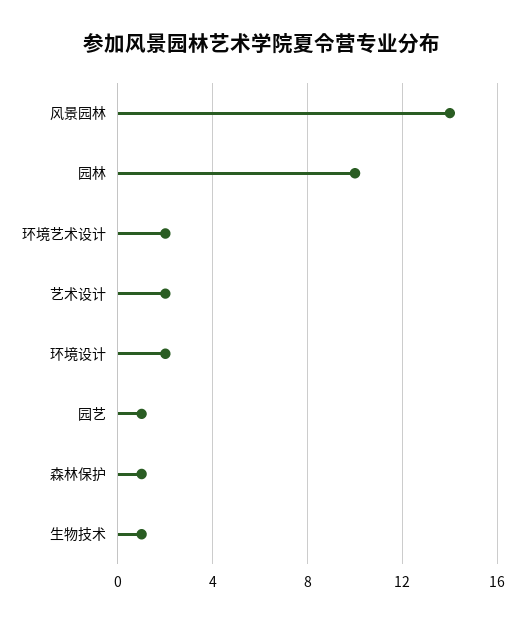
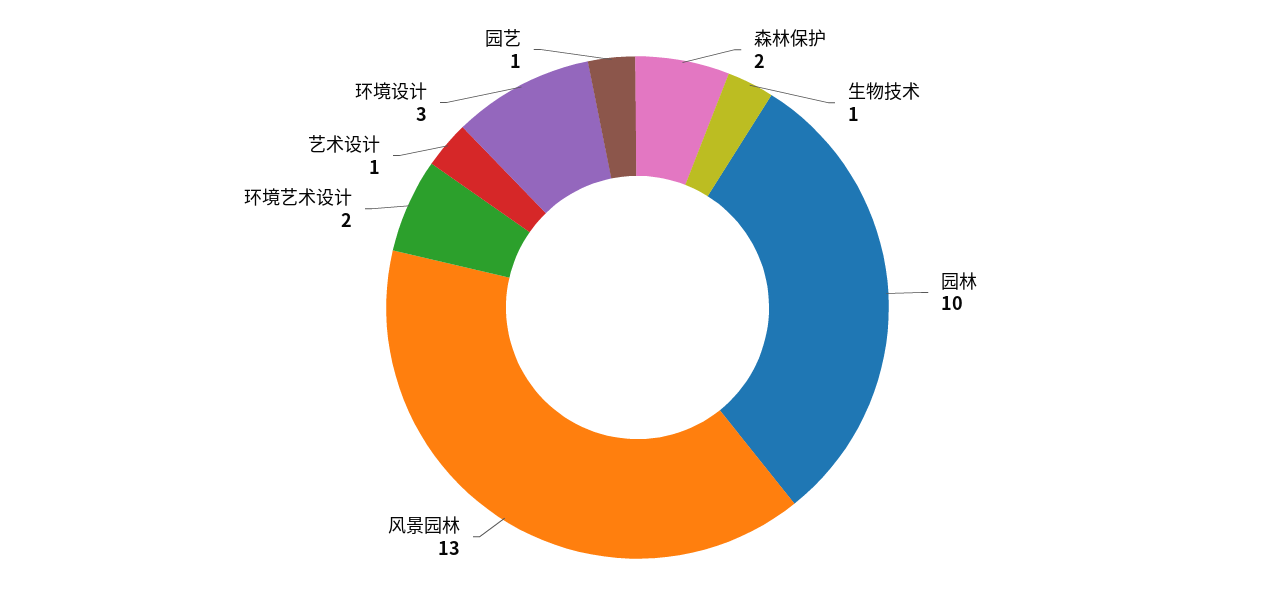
  {
-   "风景园林": 14,
+   "风景园林": 13,
    "园林": 10,
    "环境艺术设计": 2,
-   "艺术设计": 2,
+   "艺术设计": 1,
-   "环境设计": 2,
+   "环境设计": 3,
    "园艺": 1,
-   "森林保护": 1,
+   "森林保护": 2,
    "生物技术": 1
  }

